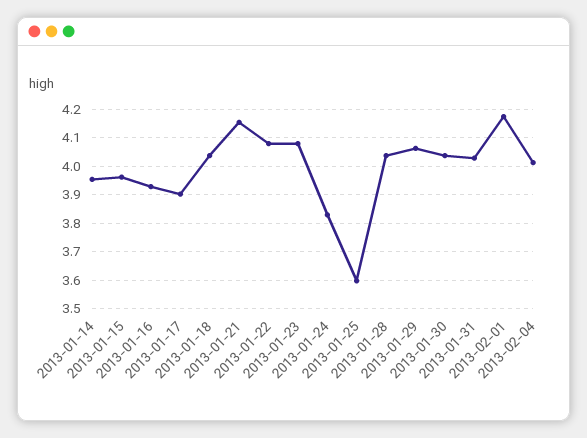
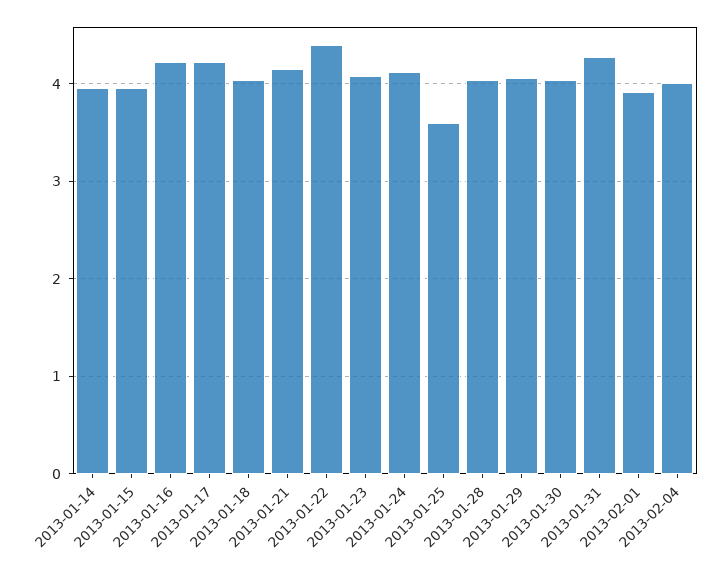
  {
    "2013-01-14": 3.95,
    "2013-01-15": 3.95,
-   "2013-01-16": 3.925,
+   "2013-01-16": 4.2,
-   "2013-01-17": 3.9,
+   "2013-01-17": 4.2,
    "2013-01-18": 4.025,
    "2013-01-21": 4.15,
-   "2013-01-22": 4.075,
+   "2013-01-22": 4.4,
    "2013-01-23": 4.075,
-   "2013-01-24": 3.825,
+   "2013-01-24": 4.1,
    "2013-01-25": 3.6,
    "2013-01-28": 4.025,
    "2013-01-29": 4.05,
    "2013-01-30": 4.025,
-   "2013-01-31": 4.025,
+   "2013-01-31": 4.3,
-   "2013-02-01": 4.175,
+   "2013-02-01": 3.9,
    "2013-02-04": 4
  }

